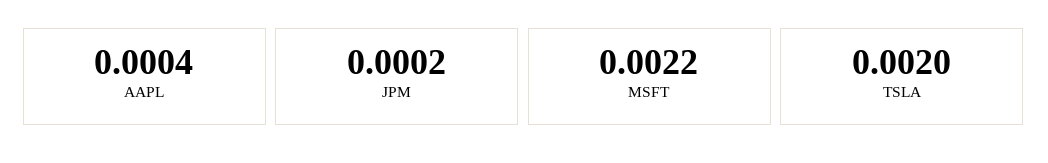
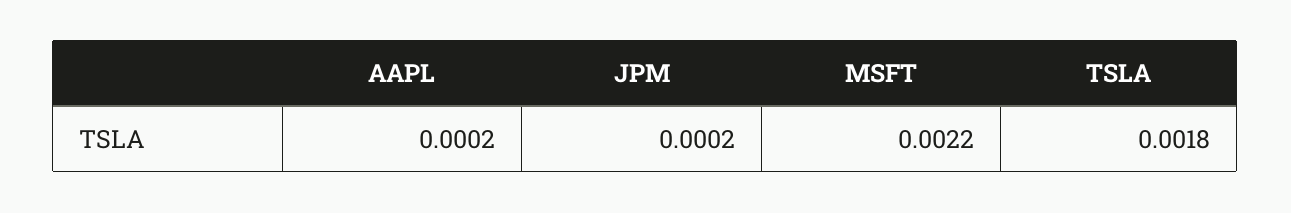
  {
-   "AAPL": 0.0004,
+   "AAPL": 0.0002,
    "JPM": 0.0002,
    "MSFT": 0.0022,
-   "TSLA": 0.002
+   "TSLA": 0.0018
  }

